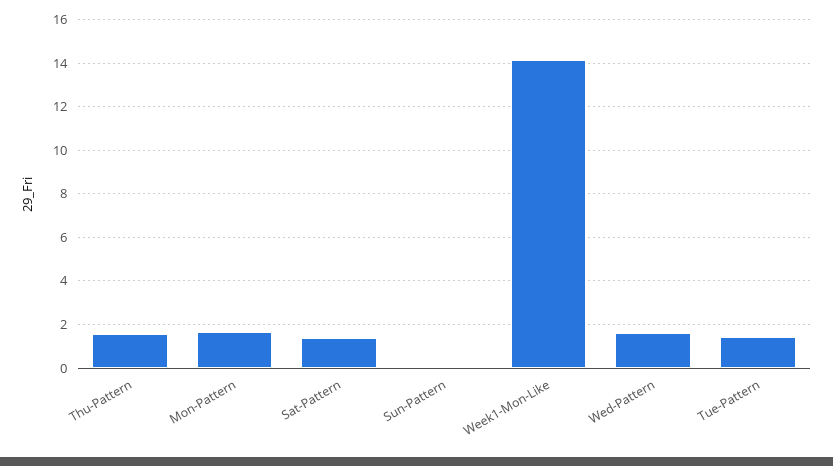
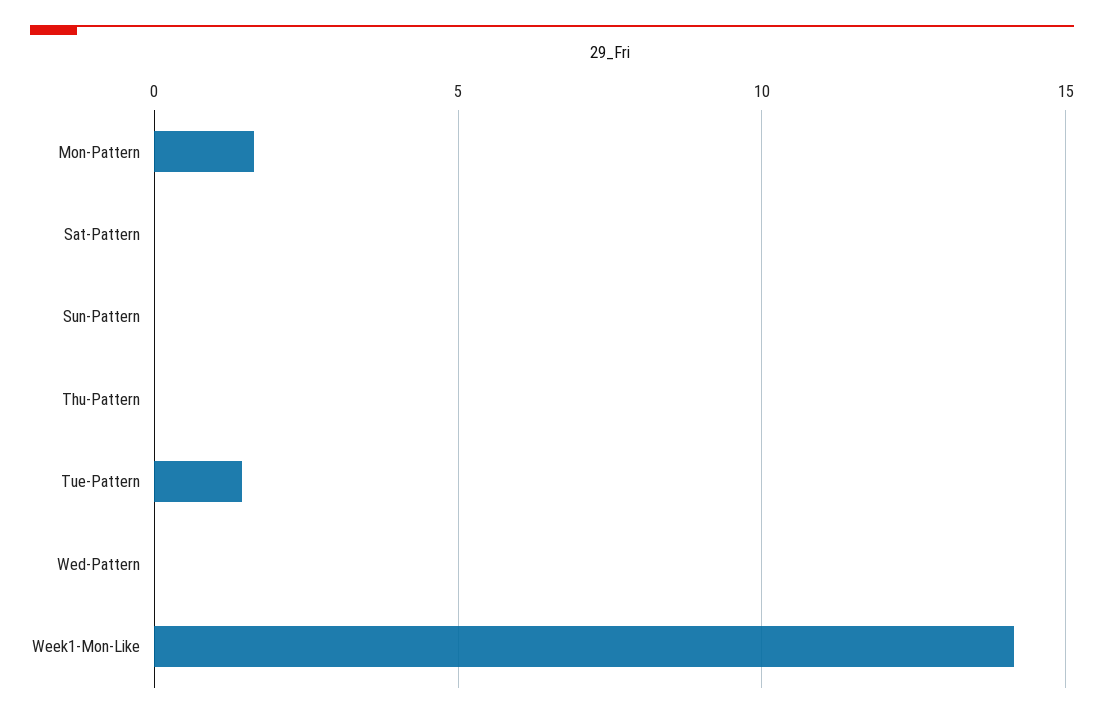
  {
-   "Thu-Pattern": 1.5,
+   "Thu-Pattern": 0,
    "Mon-Pattern": 1.5,
-   "Sat-Pattern": 1.5,
+   "Sat-Pattern": 0,
    "Sun-Pattern": 0,
    "Week1-Mon-Like": 14,
-   "Wed-Pattern": 1.5,
+   "Wed-Pattern": 0,
    "Tue-Pattern": 1.5
  }

